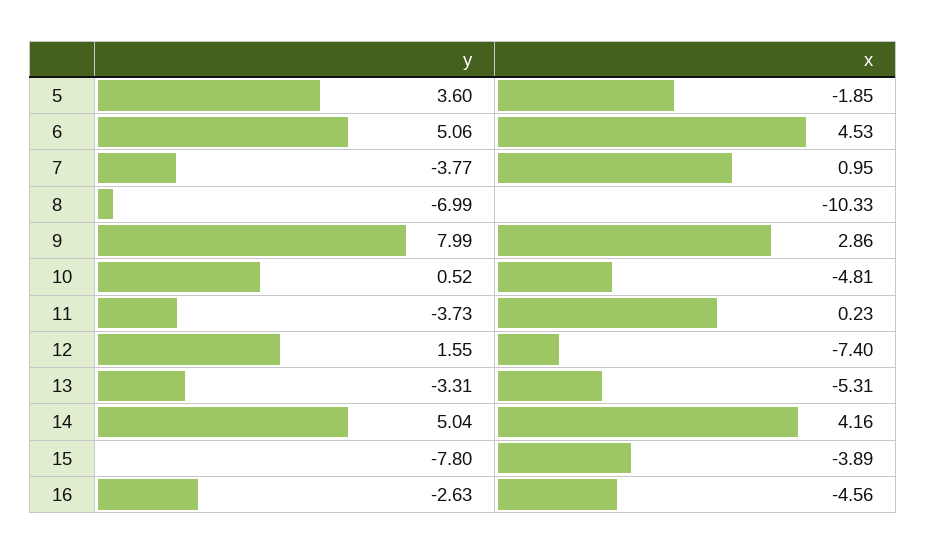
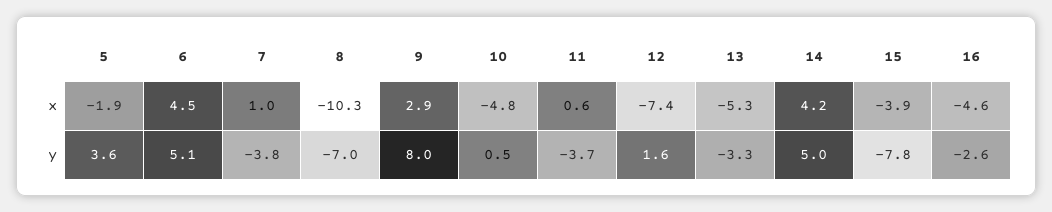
  {
    "y": {
      "5": 3.6,
      "6": 5.06,
      "7": -3.77,
      "8": -6.99,
      "9": 7.99,
      "10": 0.52,
      "11": -3.73,
      "12": 1.55,
      "13": -3.31,
      "14": 5.04,
      "15": -7.8,
      "16": -2.63
    },
    "x": {
      "5": -1.85,
      "6": 4.53,
      "7": 0.95,
      "8": -10.33,
      "9": 2.86,
      "10": -4.81,
-     "11": 0.23,
+     "11": 0.6,
      "12": -7.4,
      "13": -5.31,
      "14": 4.16,
      "15": -3.89,
      "16": -4.56
    }
  }

